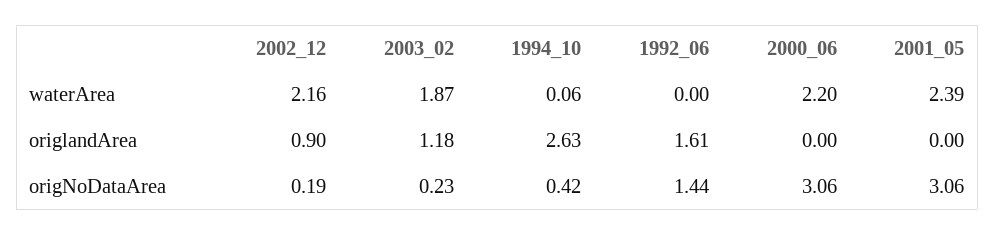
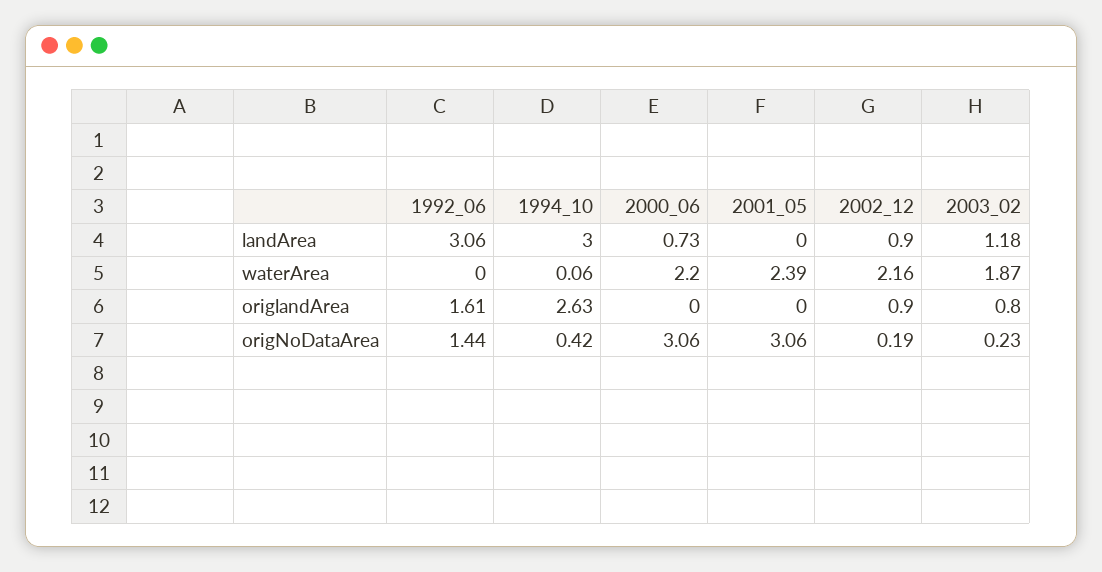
  {
    "2002_12": {
      "waterArea": 2.16,
      "origlandArea": 0.9,
-     "origNoDataArea": 0.19
+     "origNoDataArea": 0.19,
+     "landArea": 0.9
    },
    "2003_02": {
      "waterArea": 1.87,
-     "origlandArea": 1.18,
+     "origlandArea": 0.8,
-     "origNoDataArea": 0.23
+     "origNoDataArea": 0.23,
+     "landArea": 1.18
    },
    "1994_10": {
      "waterArea": 0.06,
      "origlandArea": 2.63,
-     "origNoDataArea": 0.42
+     "origNoDataArea": 0.42,
+     "landArea": 3
    },
    "1992_06": {
      "waterArea": 0,
      "origlandArea": 1.61,
-     "origNoDataArea": 1.44
+     "origNoDataArea": 1.44,
+     "landArea": 3.06
    },
    "2000_06": {
      "waterArea": 2.2,
      "origlandArea": 0,
-     "origNoDataArea": 3.06
+     "origNoDataArea": 3.06,
+     "landArea": 0.73
    },
    "2001_05": {
      "waterArea": 2.39,
      "origlandArea": 0,
-     "origNoDataArea": 3.06
+     "origNoDataArea": 3.06,
+     "landArea": 0
    }
  }

